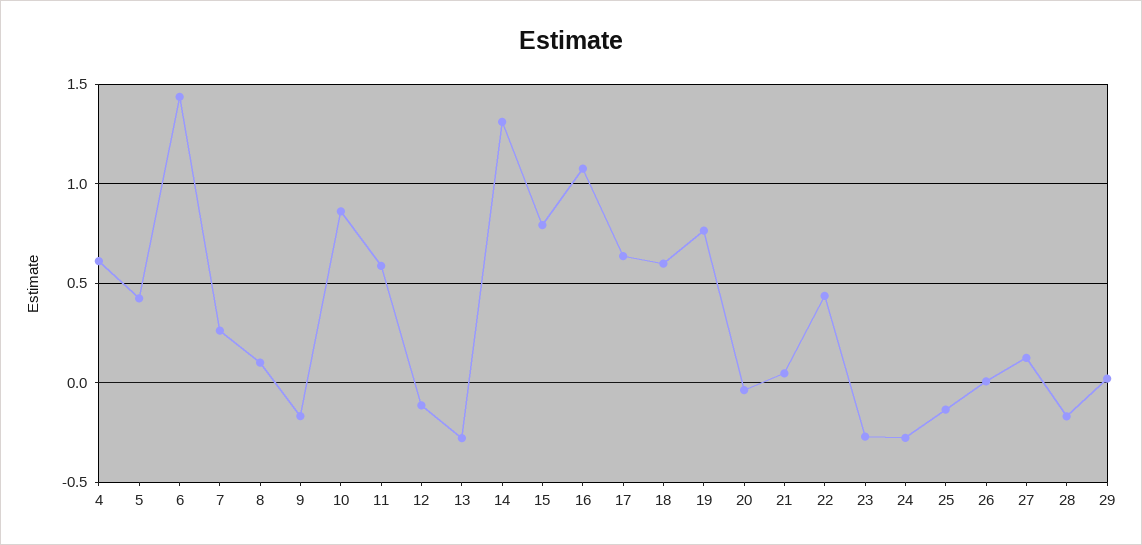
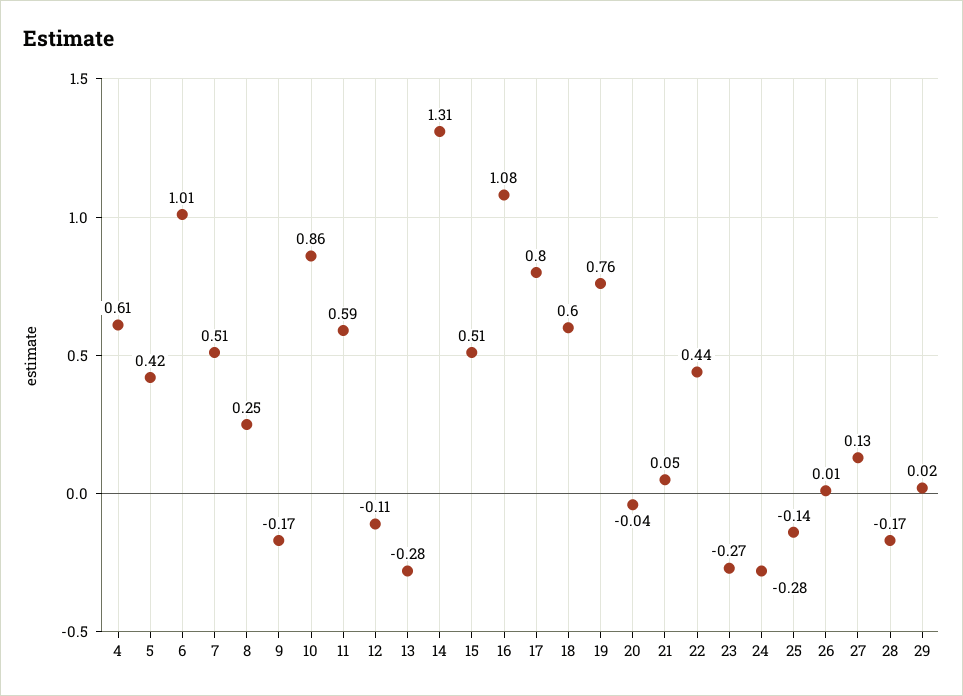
  {
    "4": 0.61,
    "5": 0.42,
-   "6": 1.45,
+   "6": 1.01,
-   "7": 0.25,
+   "7": 0.51,
-   "8": 0.1,
+   "8": 0.25,
    "9": -0.17,
    "10": 0.86,
    "11": 0.59,
    "12": -0.11,
    "13": -0.28,
    "14": 1.31,
-   "15": 0.8,
+   "15": 0.51,
    "16": 1.08,
-   "17": 0.65,
+   "17": 0.8,
    "18": 0.6,
    "19": 0.76,
    "20": -0.04,
    "21": 0.05,
    "22": 0.44,
    "23": -0.27,
    "24": -0.28,
    "25": -0.14,
    "26": 0.01,
    "27": 0.13,
    "28": -0.17,
    "29": 0.02
  }

